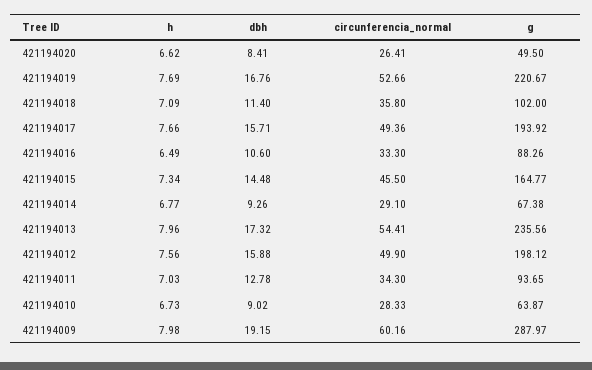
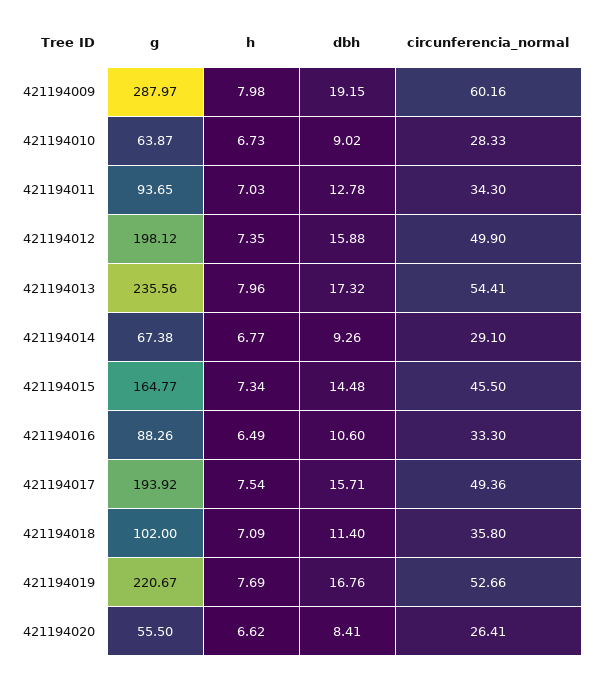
  {
    "h": {
      "421194020": 6.62,
      "421194019": 7.69,
      "421194018": 7.09,
-     "421194017": 7.66,
+     "421194017": 7.54,
      "421194016": 6.49,
      "421194015": 7.34,
      "421194014": 6.77,
      "421194013": 7.96,
-     "421194012": 7.56,
+     "421194012": 7.35,
      "421194011": 7.03,
      "421194010": 6.73,
      "421194009": 7.98
    },
    "dbh": {
      "421194020": 8.41,
      "421194019": 16.76,
      "421194018": 11.4,
      "421194017": 15.71,
      "421194016": 10.6,
      "421194015": 14.48,
      "421194014": 9.26,
      "421194013": 17.32,
      "421194012": 15.88,
      "421194011": 12.78,
      "421194010": 9.02,
      "421194009": 19.15
    },
    "circunferencia_normal": {
      "421194020": 26.41,
      "421194019": 52.66,
      "421194018": 35.8,
      "421194017": 49.36,
      "421194016": 33.3,
      "421194015": 45.5,
      "421194014": 29.1,
      "421194013": 54.41,
      "421194012": 49.9,
      "421194011": 34.3,
      "421194010": 28.33,
      "421194009": 60.16
    },
    "g": {
-     "421194020": 49.5,
+     "421194020": 55.5,
      "421194019": 220.67,
      "421194018": 102,
      "421194017": 193.92,
      "421194016": 88.26,
      "421194015": 164.77,
      "421194014": 67.38,
      "421194013": 235.56,
      "421194012": 198.12,
      "421194011": 93.65,
      "421194010": 63.87,
      "421194009": 287.97
    }
  }

